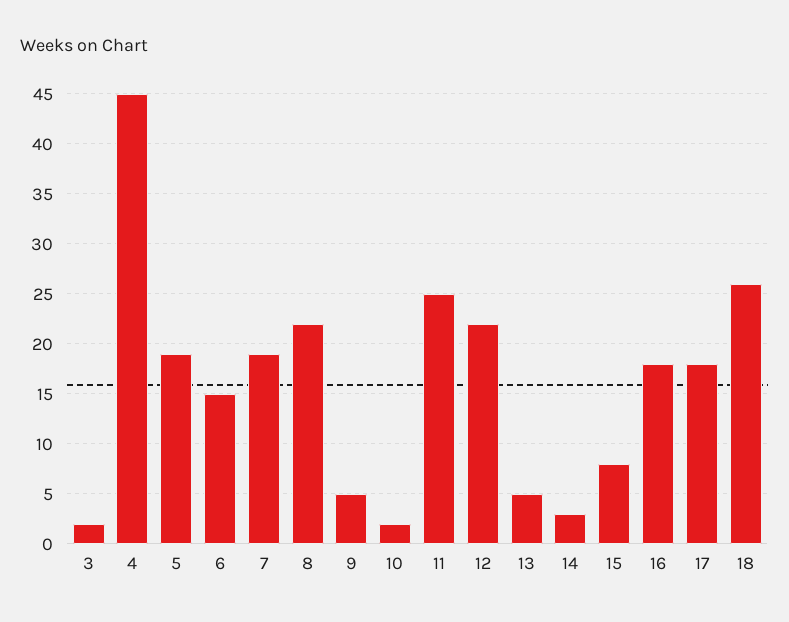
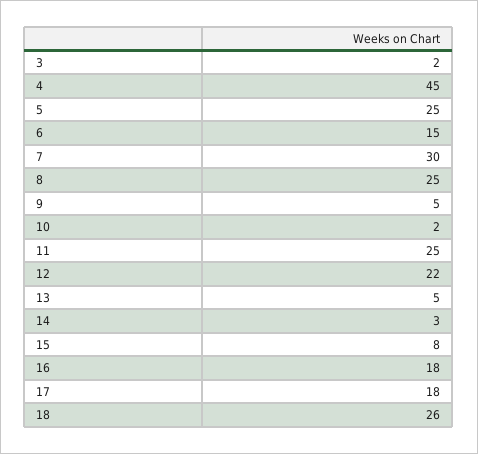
  {
    "3": 2,
    "4": 45,
-   "5": 19,
+   "5": 25,
    "6": 15,
-   "7": 19,
+   "7": 30,
-   "8": 22,
+   "8": 25,
    "9": 5,
    "10": 2,
    "11": 25,
    "12": 22,
    "13": 5,
    "14": 3,
    "15": 8,
    "16": 18,
    "17": 18,
    "18": 26
  }

